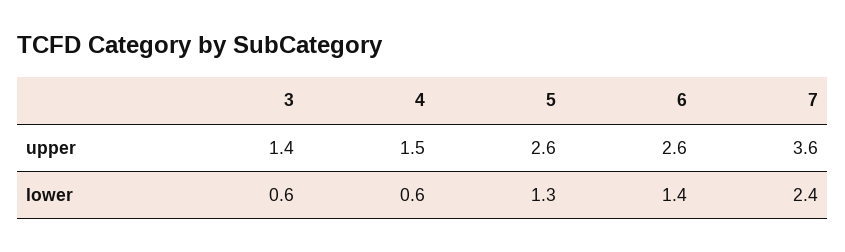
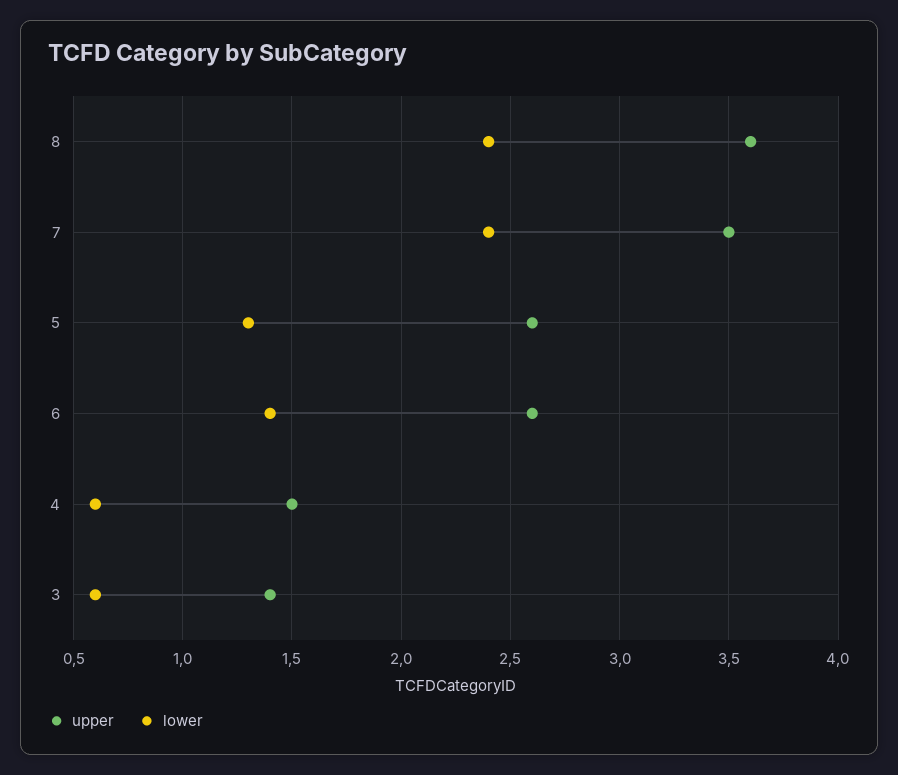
  {
    "upper": {
      "3": 1.4,
      "4": 1.5,
      "5": 2.6,
      "6": 2.6,
-     "7": 3.6
+     "7": 3.5,
+     "8": 3.6
    },
    "lower": {
      "3": 0.6,
      "4": 0.6,
      "5": 1.3,
      "6": 1.4,
-     "7": 2.4
+     "7": 2.4,
+     "8": 2.4
    }
  }

